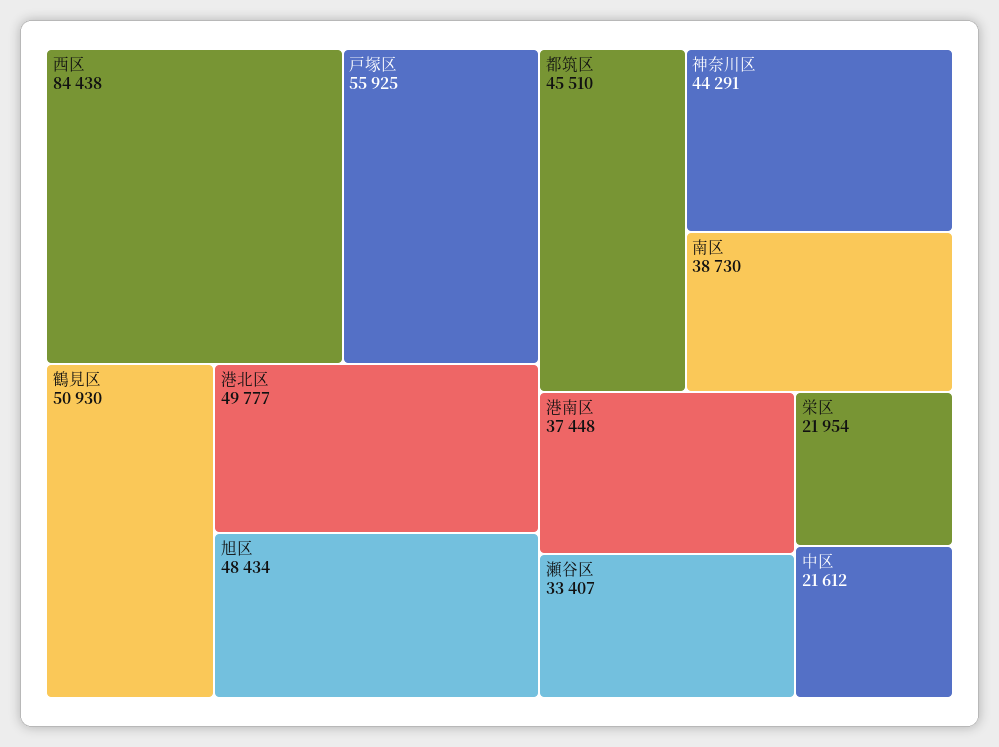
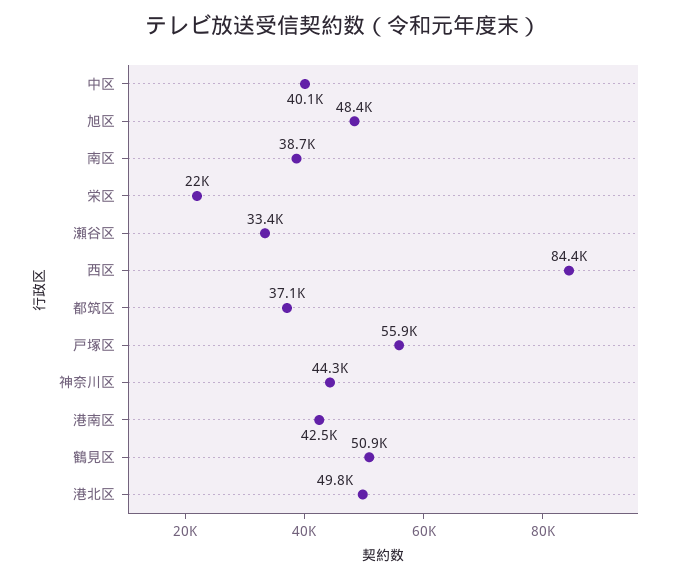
  {
    "西区": 84438,
    "戸塚区": 55925,
    "鶴見区": 50930,
    "港北区": 49777,
    "旭区": 48434,
-   "都筑区": 45510,
+   "都筑区": 37100,
    "神奈川区": 44291,
    "南区": 38730,
-   "港南区": 37448,
+   "港南区": 42500,
    "瀬谷区": 33407,
    "栄区": 21954,
-   "中区": 21612
+   "中区": 40100
  }

